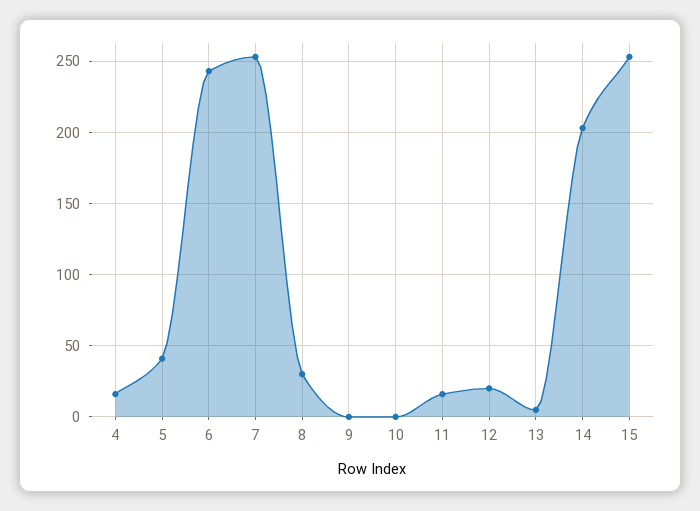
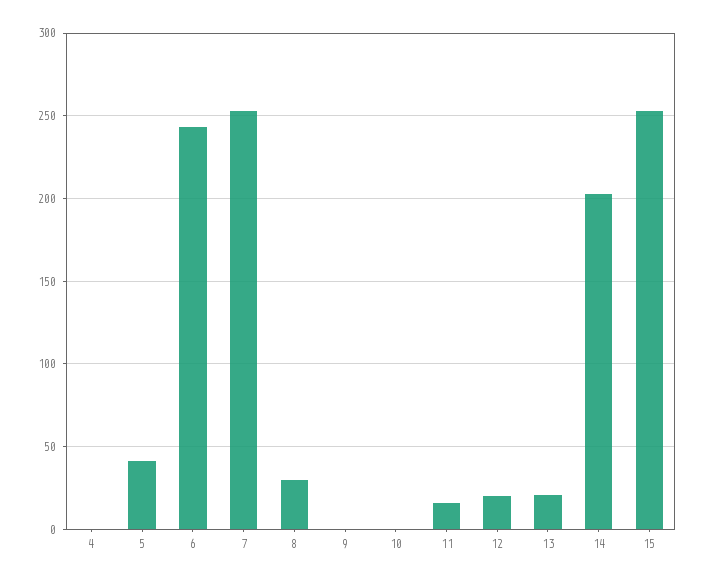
  {
-   "4": 15,
+   "4": 0,
    "5": 40,
    "6": 245,
    "7": 255,
    "8": 30,
    "9": 0,
    "10": 0,
    "11": 15,
    "12": 20,
-   "13": 5,
+   "13": 20,
    "14": 205,
    "15": 255
  }

